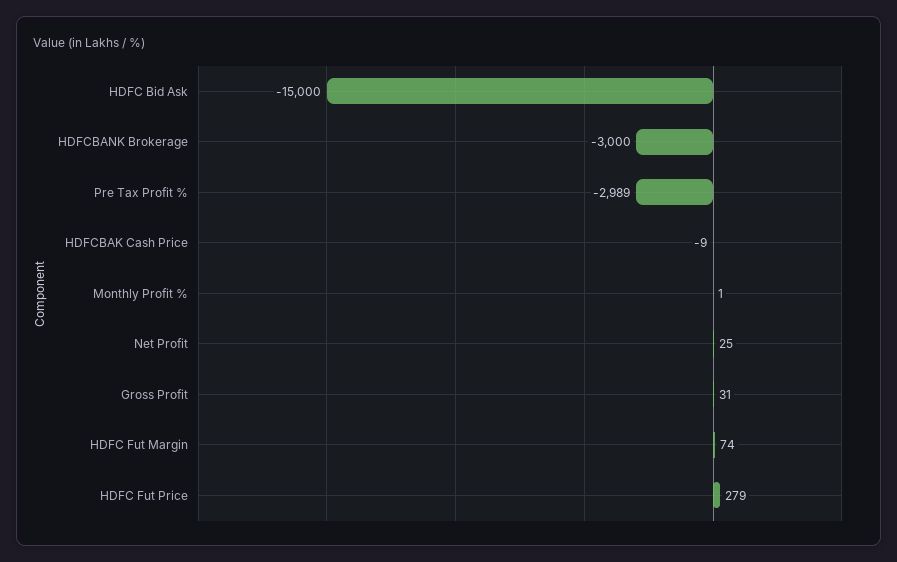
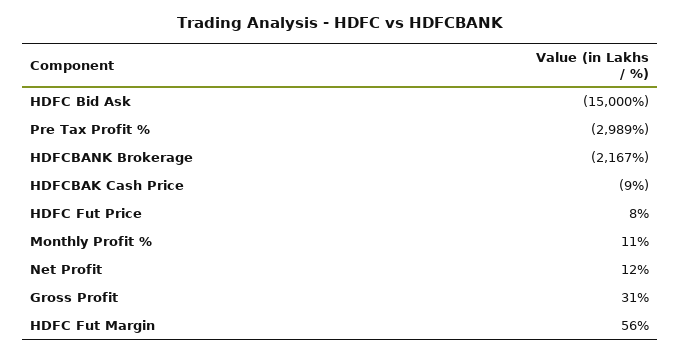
  {
    "HDFC Bid Ask": -15000,
-   "HDFCBANK Brokerage": -3000,
+   "HDFCBANK Brokerage": -2167,
    "Pre Tax Profit %": -2989,
    "HDFCBAK Cash Price": -9,
-   "Monthly Profit %": 1,
+   "Monthly Profit %": 11,
-   "Net Profit": 25,
+   "Net Profit": 12,
    "Gross Profit": 31,
-   "HDFC Fut Margin": 74,
+   "HDFC Fut Margin": 56,
-   "HDFC Fut Price": 279
+   "HDFC Fut Price": 8
  }

